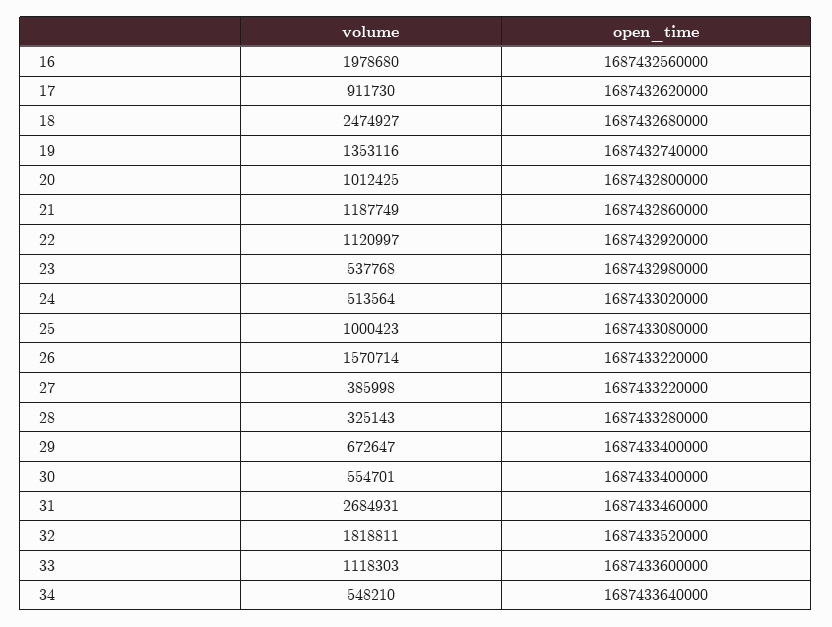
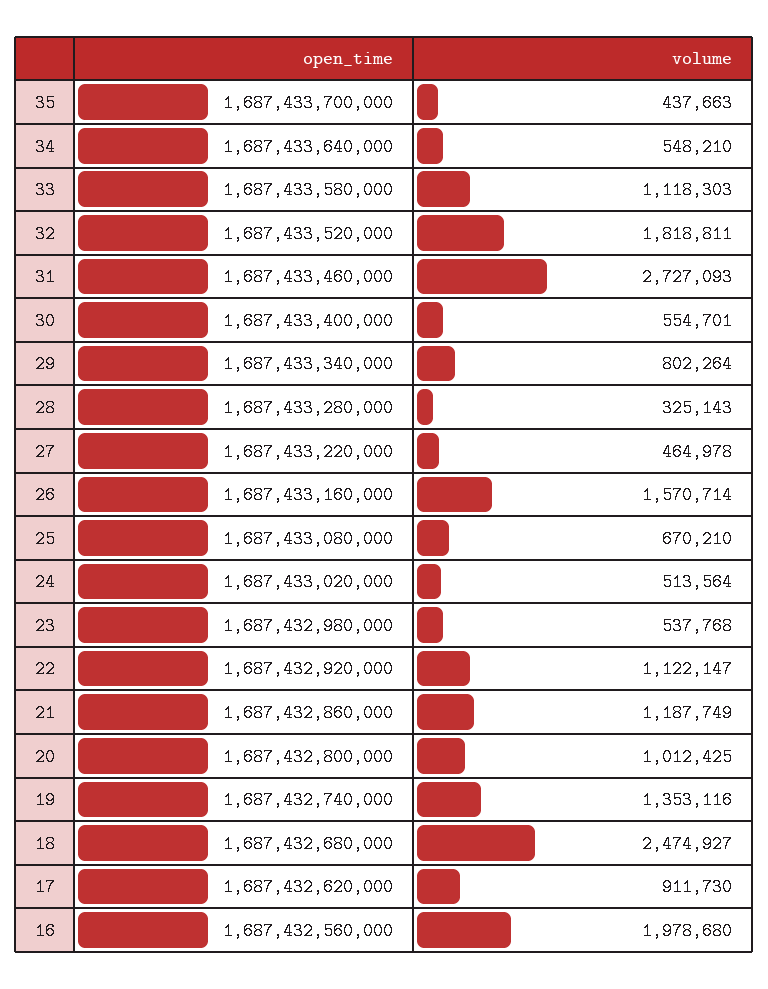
  {
    "volume": {
      "16": 1978680,
      "17": 911730,
      "18": 2474927,
      "19": 1353116,
      "20": 1012425,
      "21": 1187749,
-     "22": 1120997,
+     "22": 1122147,
      "23": 537768,
      "24": 513564,
-     "25": 1000423,
+     "25": 670210,
      "26": 1570714,
-     "27": 385998,
+     "27": 464978,
      "28": 325143,
-     "29": 672647,
+     "29": 802264,
      "30": 554701,
-     "31": 2684931,
+     "31": 2727093,
      "32": 1818811,
      "33": 1118303,
-     "34": 548210
+     "34": 548210,
+     "35": 437663
    },
    "open_time": {
      "16": 1687432560000,
      "17": 1687432620000,
      "18": 1687432680000,
      "19": 1687432740000,
      "20": 1687432800000,
      "21": 1687432860000,
      "22": 1687432920000,
      "23": 1687432980000,
      "24": 1687433020000,
      "25": 1687433080000,
-     "26": 1687433220000,
+     "26": 1687433160000,
      "27": 1687433220000,
      "28": 1687433280000,
-     "29": 1687433400000,
+     "29": 1687433340000,
      "30": 1687433400000,
      "31": 1687433460000,
      "32": 1687433520000,
-     "33": 1687433600000,
+     "33": 1687433580000,
-     "34": 1687433640000
+     "34": 1687433640000,
+     "35": 1687433700000
    }
  }

